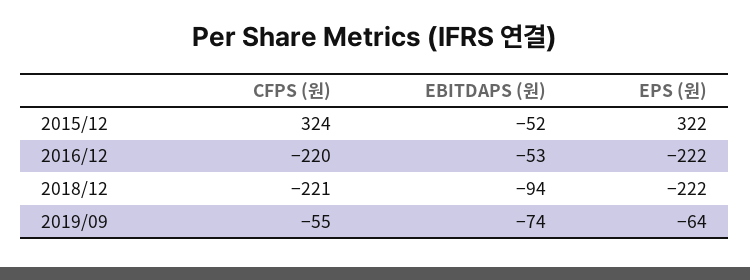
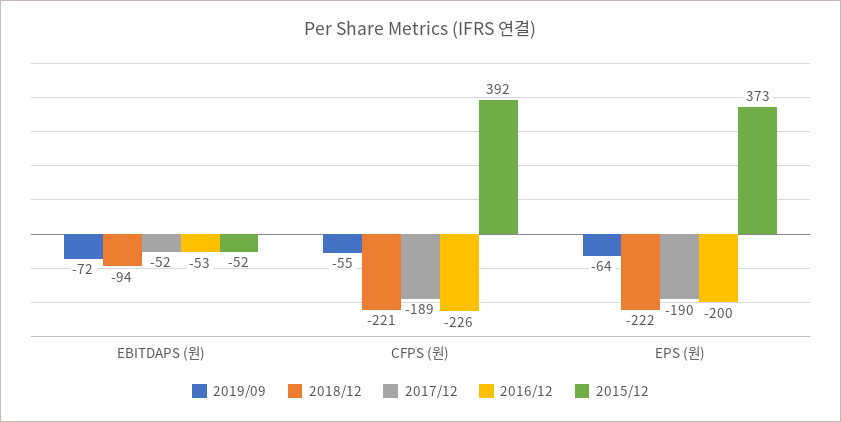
  {
    "2015/12": {
-     "CFPS (원)": 324,
+     "CFPS (원)": 392,
      "EBITDAPS (원)": -52,
-     "EPS (원)": 322
+     "EPS (원)": 373
    },
    "2016/12": {
-     "CFPS (원)": -220,
+     "CFPS (원)": -226,
      "EBITDAPS (원)": -53,
-     "EPS (원)": -222
+     "EPS (원)": -200
    },
    "2018/12": {
      "CFPS (원)": -221,
      "EBITDAPS (원)": -94,
      "EPS (원)": -222
    },
    "2019/09": {
      "CFPS (원)": -55,
-     "EBITDAPS (원)": -74,
+     "EBITDAPS (원)": -72,
      "EPS (원)": -64
-   }
+   },
+   "2017/12": {
+     "EBITDAPS (원)": -52,
+     "CFPS (원)": -189,
+     "EPS (원)": -190
+   }
  }

